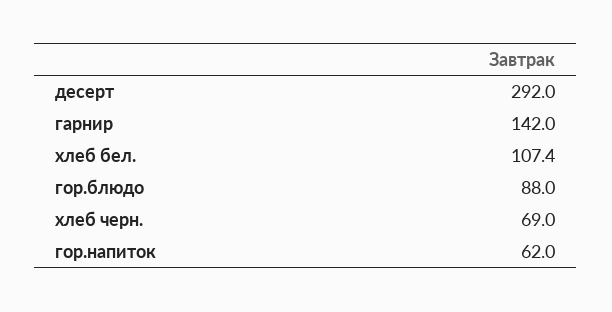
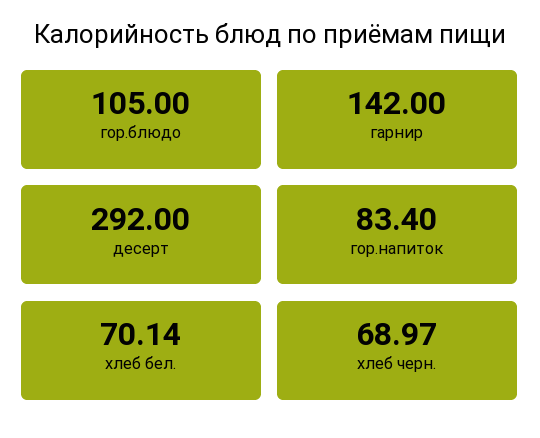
  {
    "десерт": 292,
    "гарнир": 142,
-   "хлеб бел.": 107.4,
+   "хлеб бел.": 70.14,
-   "гор.блюдо": 88,
+   "гор.блюдо": 105,
    "хлеб черн.": 68.97,
-   "гор.напиток": 62
+   "гор.напиток": 83.4
  }

